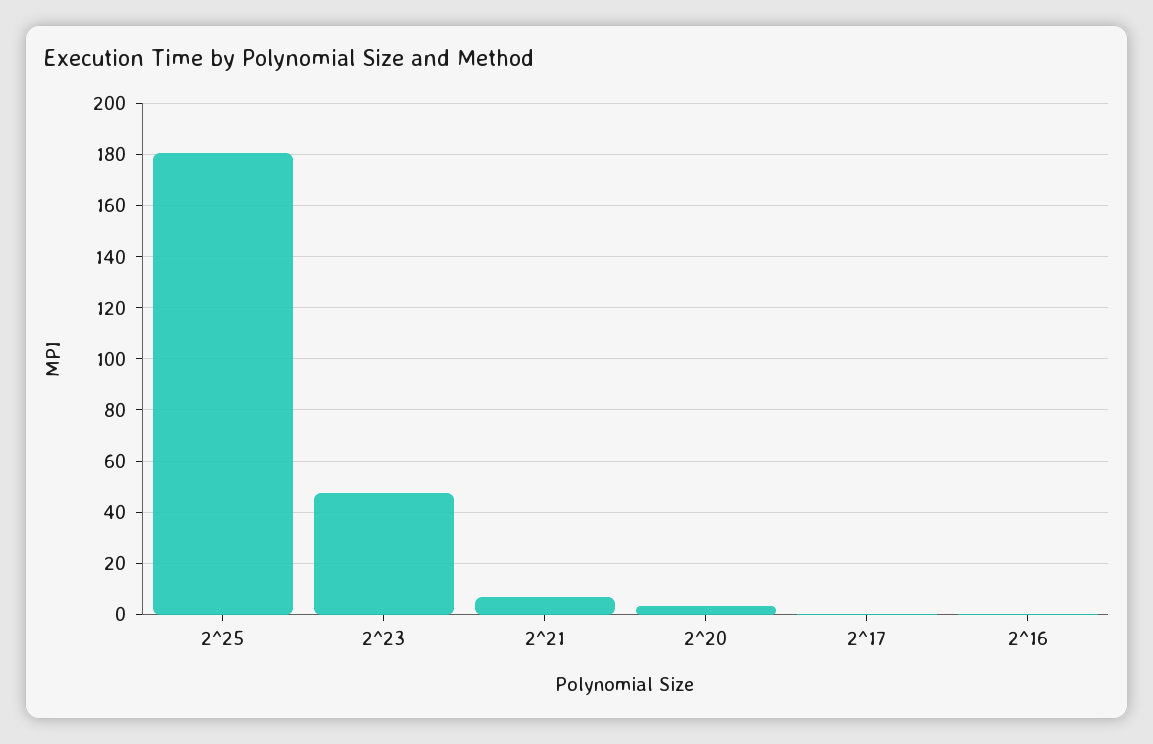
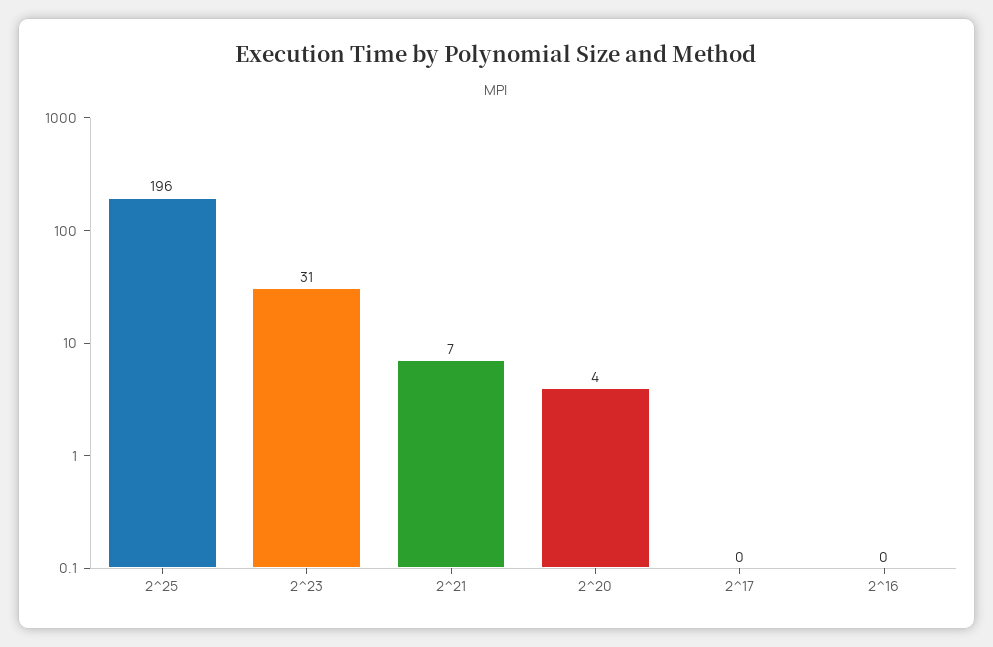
  {
-   "2^25": 180,
+   "2^25": 196,
-   "2^23": 47.5,
+   "2^23": 31,
    "2^21": 7,
    "2^20": 4,
    "2^17": 0,
    "2^16": 0
  }

